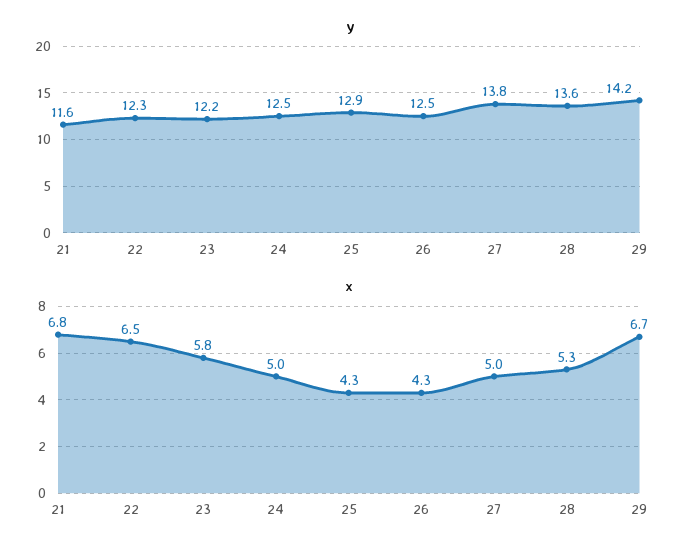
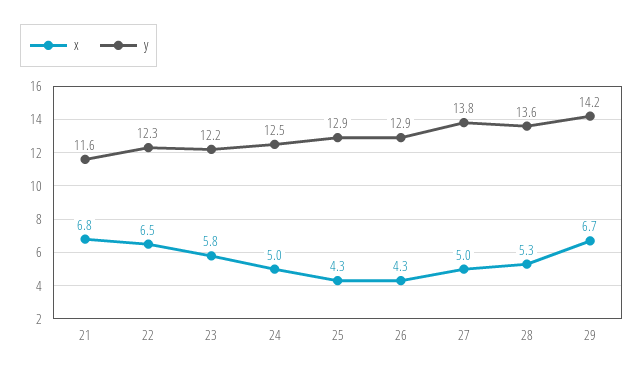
  {
    "y": {
      "21": 11.6,
      "22": 12.3,
      "23": 12.2,
      "24": 12.5,
      "25": 12.9,
-     "26": 12.5,
+     "26": 12.9,
      "27": 13.8,
      "28": 13.6,
      "29": 14.2
    },
    "x": {
      "21": 6.8,
      "22": 6.5,
      "23": 5.8,
      "24": 5,
      "25": 4.3,
      "26": 4.3,
      "27": 5,
      "28": 5.3,
      "29": 6.7
    }
  }

